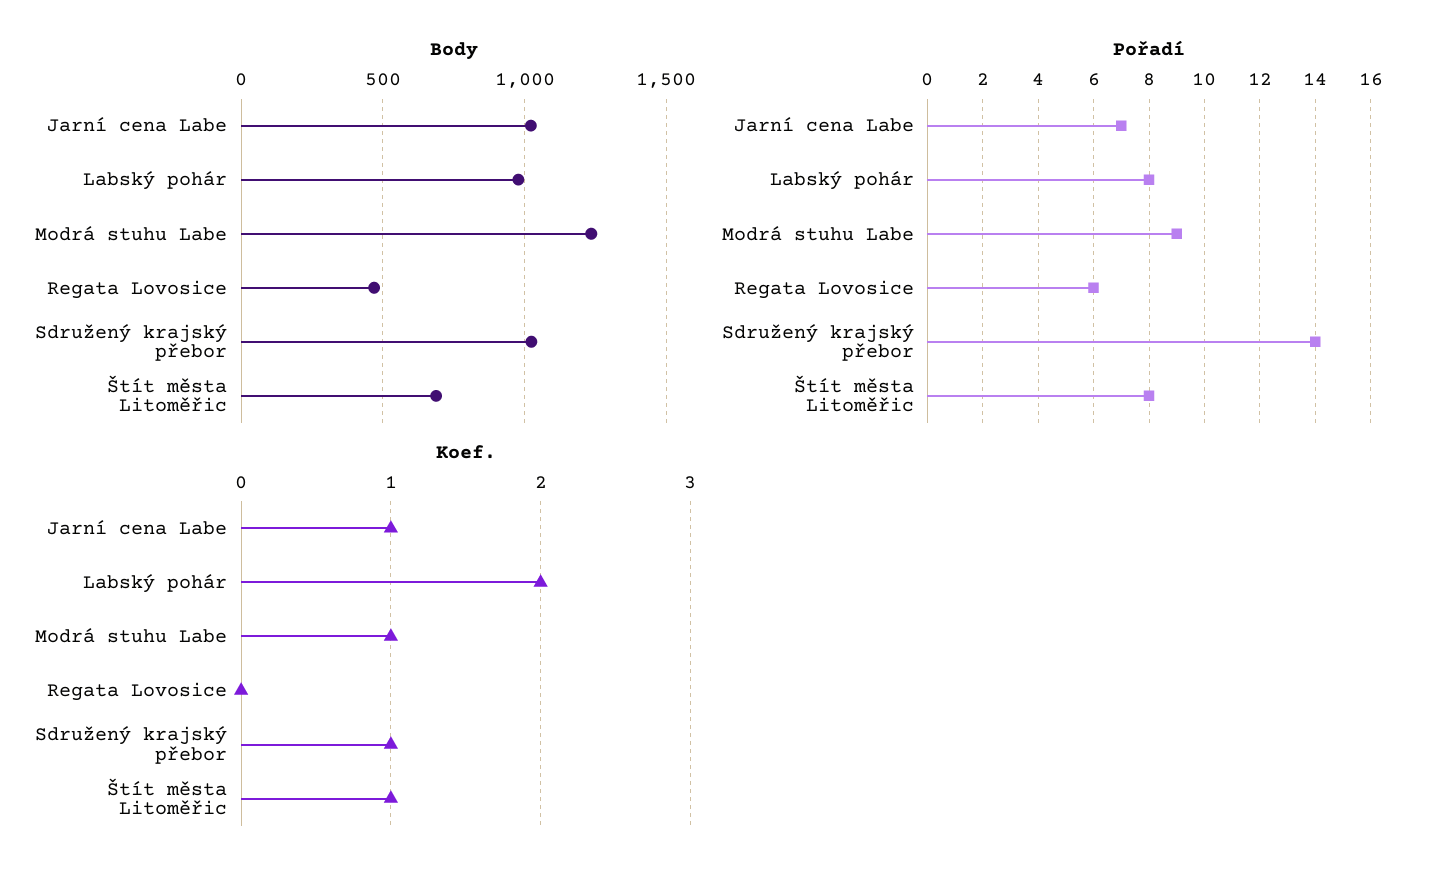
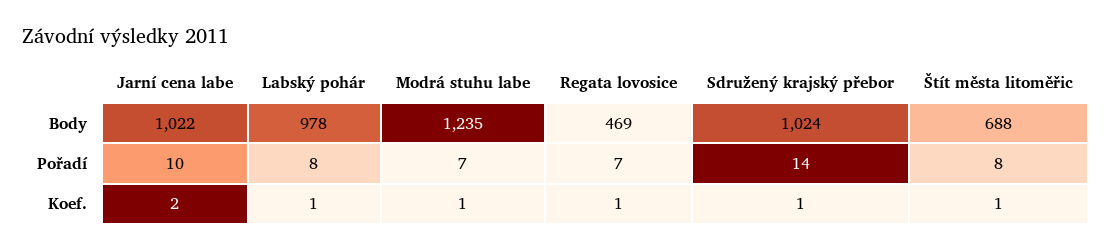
  {
    "Body": {
      "Jarní cena Labe": 1022,
      "Labský pohár": 978,
      "Modrá stuhu Labe": 1235,
      "Regata Lovosice": 469,
      "Sdružený krajský přebor": 1024,
      "Štít města Litoměřic": 688
    },
    "Pořadí": {
-     "Jarní cena Labe": 7,
+     "Jarní cena Labe": 10,
      "Labský pohár": 8,
-     "Modrá stuhu Labe": 9,
+     "Modrá stuhu Labe": 7,
-     "Regata Lovosice": 6,
+     "Regata Lovosice": 7,
      "Sdružený krajský přebor": 14,
      "Štít města Litoměřic": 8
    },
    "Koef.": {
-     "Jarní cena Labe": 1,
+     "Jarní cena Labe": 2,
-     "Labský pohár": 2,
+     "Labský pohár": 1,
      "Modrá stuhu Labe": 1,
-     "Regata Lovosice": 0,
+     "Regata Lovosice": 1,
      "Sdružený krajský přebor": 1,
      "Štít města Litoměřic": 1
    }
  }

